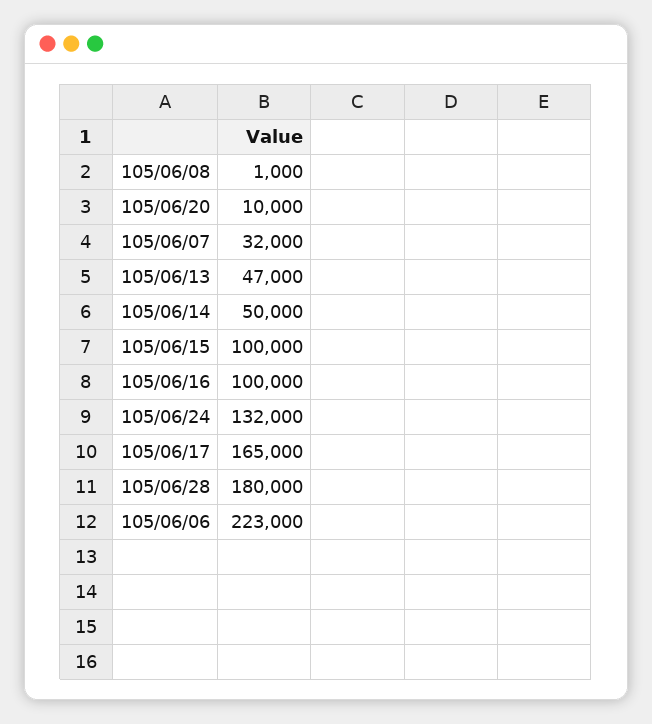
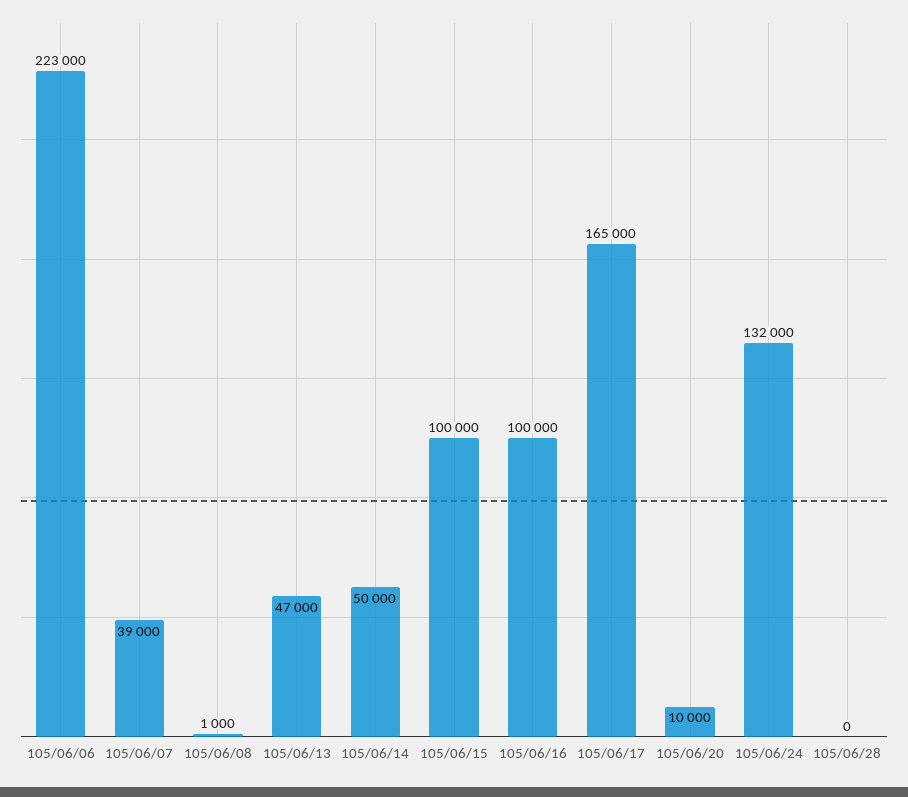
  {
    "105/06/08": 1000,
    "105/06/20": 10000,
-   "105/06/07": 32000,
+   "105/06/07": 39000,
    "105/06/13": 47000,
    "105/06/14": 50000,
    "105/06/15": 100000,
    "105/06/16": 100000,
    "105/06/24": 132000,
    "105/06/17": 165000,
-   "105/06/28": 180000,
+   "105/06/28": 0,
    "105/06/06": 223000
  }

